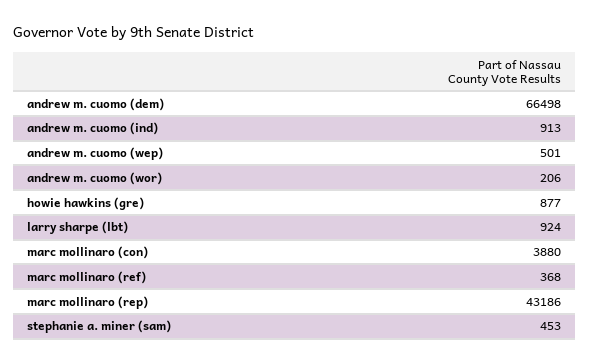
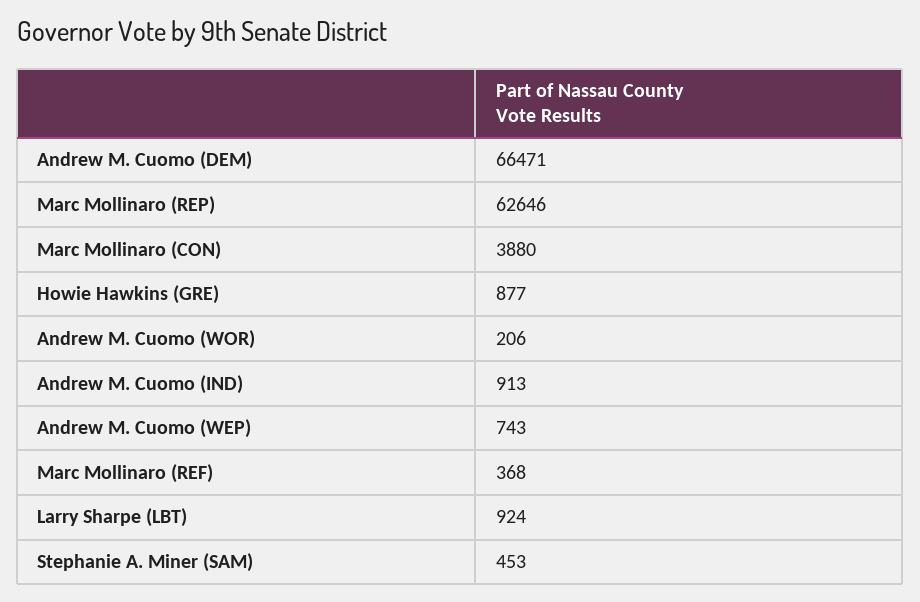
  {
-   "andrew m. cuomo (dem)": 66498,
+   "andrew m. cuomo (dem)": 66471,
    "andrew m. cuomo (ind)": 913,
-   "andrew m. cuomo (wep)": 501,
+   "andrew m. cuomo (wep)": 743,
    "andrew m. cuomo (wor)": 206,
    "howie hawkins (gre)": 877,
    "larry sharpe (lbt)": 924,
    "marc mollinaro (con)": 3880,
    "marc mollinaro (ref)": 368,
-   "marc mollinaro (rep)": 43186,
+   "marc mollinaro (rep)": 62646,
    "stephanie a. miner (sam)": 453
  }

